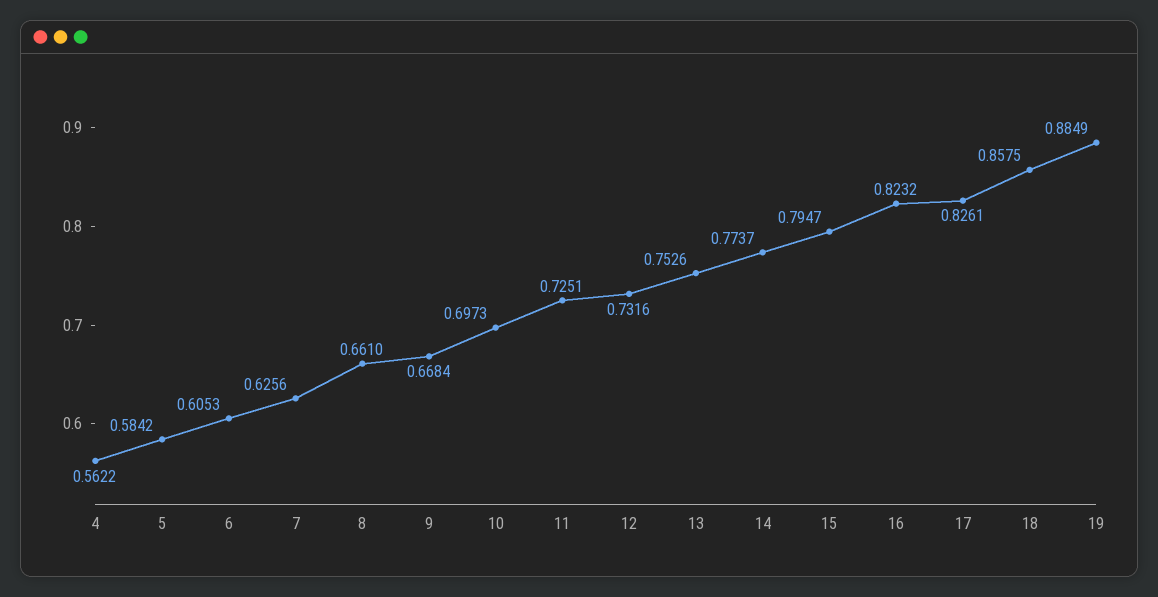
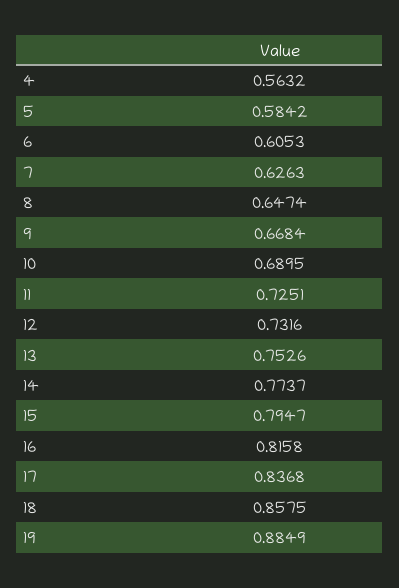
  {
-   "4": 0.5622,
+   "4": 0.5632,
    "5": 0.5842,
    "6": 0.6053,
-   "7": 0.6256,
+   "7": 0.6263,
-   "8": 0.661,
+   "8": 0.6474,
    "9": 0.6684,
-   "10": 0.6973,
+   "10": 0.6895,
    "11": 0.7251,
    "12": 0.7316,
    "13": 0.7526,
    "14": 0.7737,
    "15": 0.7947,
-   "16": 0.8232,
+   "16": 0.8158,
-   "17": 0.8261,
+   "17": 0.8368,
    "18": 0.8575,
    "19": 0.8849
  }

